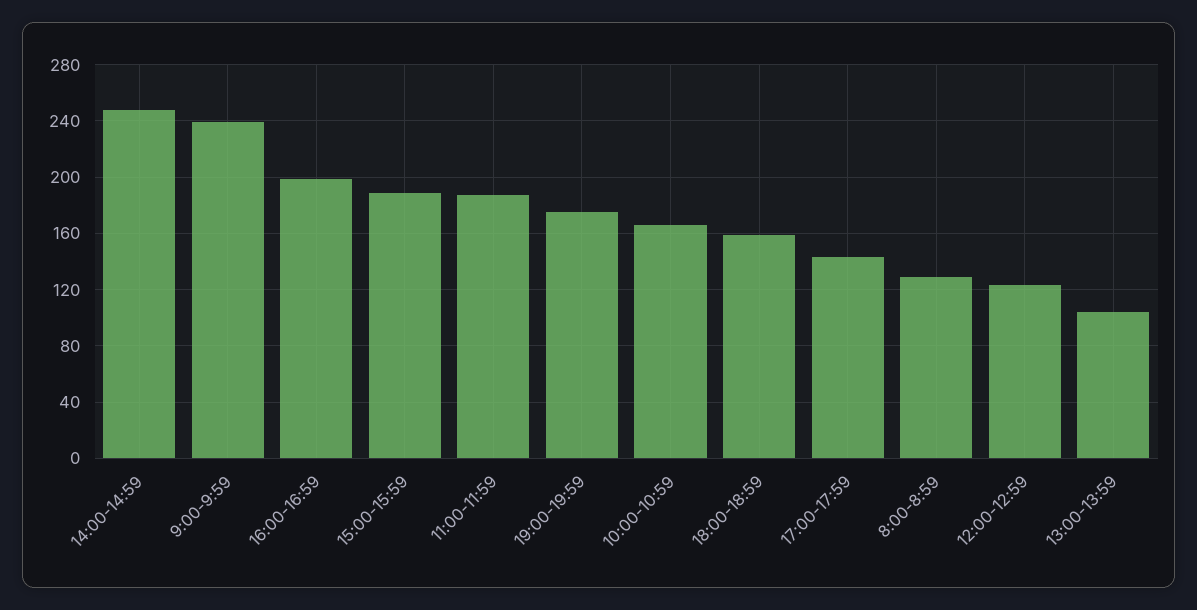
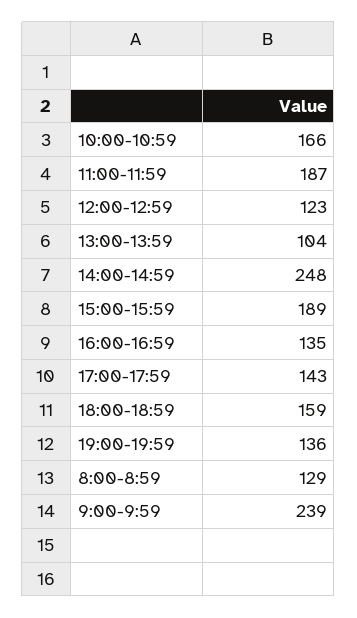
  {
    "14:00-14:59": 248,
    "9:00-9:59": 239,
-   "16:00-16:59": 200,
+   "16:00-16:59": 135,
    "15:00-15:59": 189,
    "11:00-11:59": 187,
-   "19:00-19:59": 175,
+   "19:00-19:59": 136,
    "10:00-10:59": 166,
    "18:00-18:59": 159,
    "17:00-17:59": 143,
    "8:00-8:59": 129,
    "12:00-12:59": 123,
    "13:00-13:59": 104
  }

